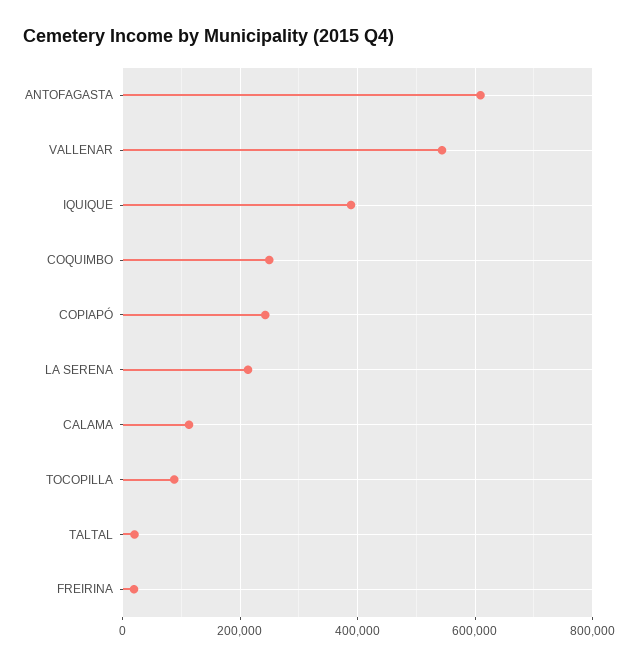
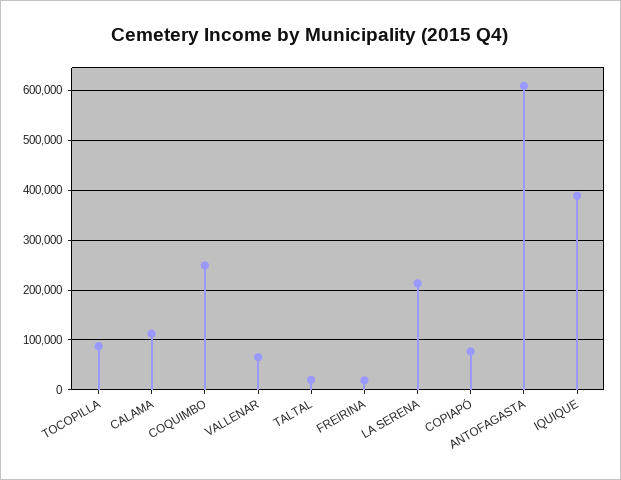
  {
    "ANTOFAGASTA": 600000,
-   "VALLENAR": 540000,
+   "VALLENAR": 60000,
    "IQUIQUE": 380000,
    "COQUIMBO": 240000,
-   "COPIAPÓ": 240000,
+   "COPIAPÓ": 80000,
    "LA SERENA": 220000,
    "CALAMA": 120000,
    "TOCOPILLA": 80000,
    "TALTAL": 20000,
    "FREIRINA": 20000
  }

